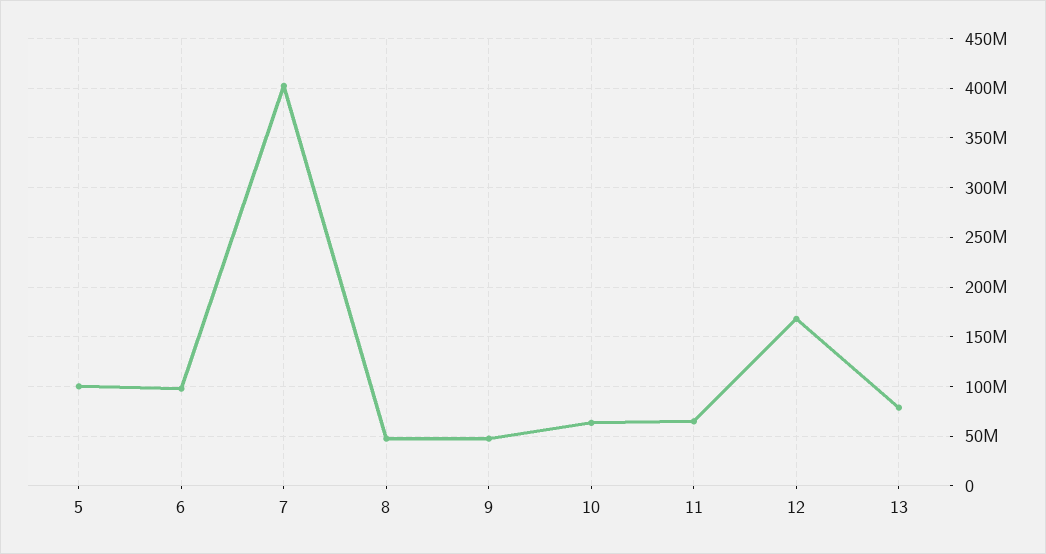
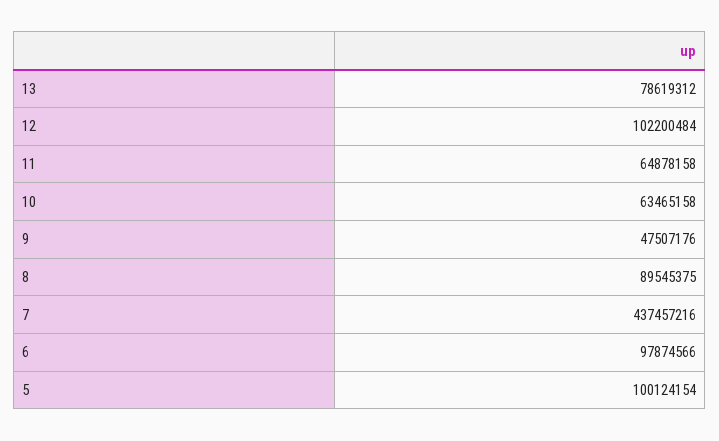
  {
    "5": 100124154,
    "6": 97874566,
-   "7": 400000000,
+   "7": 437457216,
-   "8": 50000000,
+   "8": 89545375,
    "9": 47507176,
    "10": 63465158,
    "11": 64878158,
-   "12": 170000000,
+   "12": 102200484,
    "13": 78619312
  }

